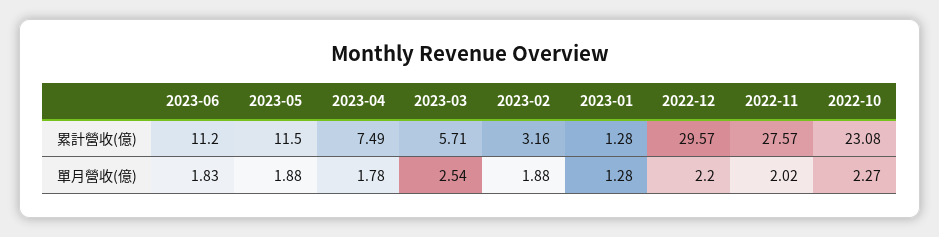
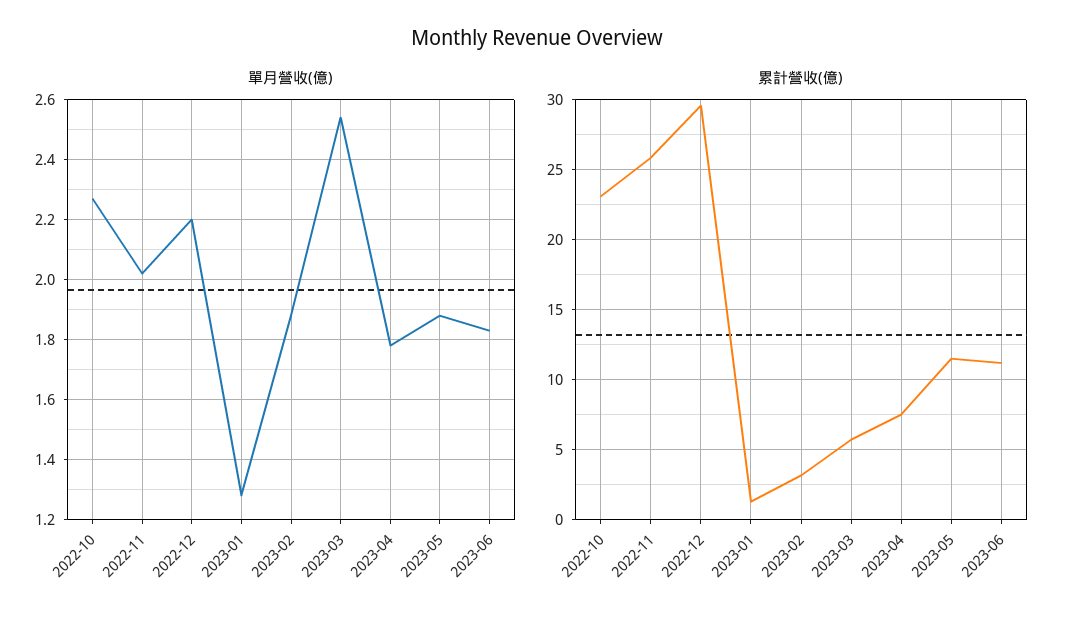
  {
    "累計營收(億)": {
      "2023-06": 11.2,
      "2023-05": 11.5,
      "2023-04": 7.49,
      "2023-03": 5.71,
      "2023-02": 3.16,
      "2023-01": 1.28,
      "2022-12": 29.57,
-     "2022-11": 27.57,
+     "2022-11": 26,
      "2022-10": 23.08
    },
    "單月營收(億)": {
      "2023-06": 1.83,
      "2023-05": 1.88,
      "2023-04": 1.78,
      "2023-03": 2.54,
      "2023-02": 1.88,
      "2023-01": 1.28,
      "2022-12": 2.2,
      "2022-11": 2.02,
      "2022-10": 2.27
    }
  }

